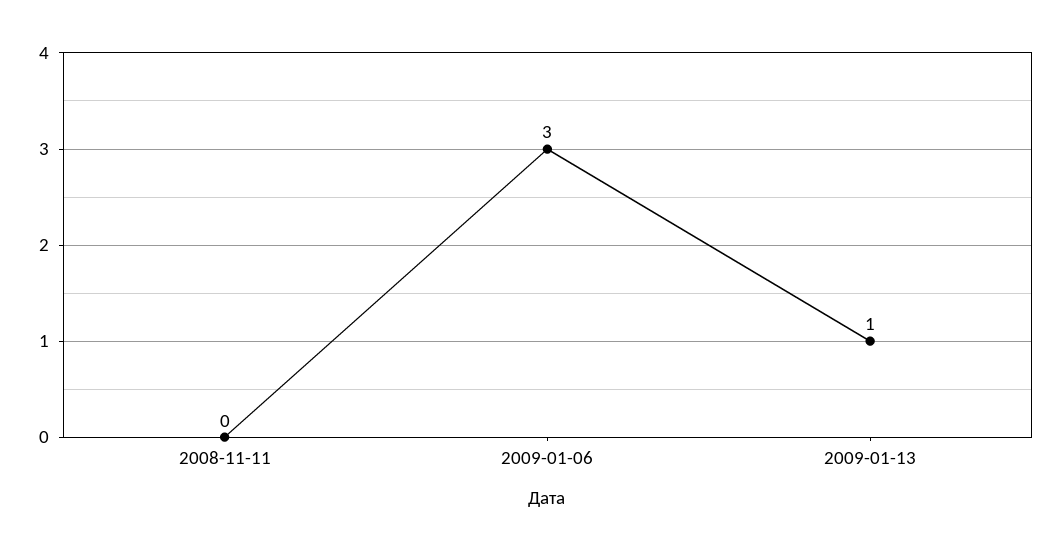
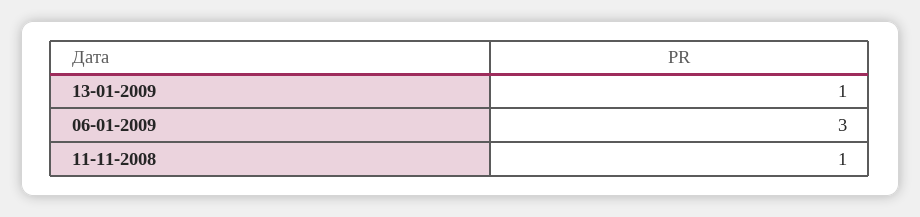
  {
-   "2008-11-11": 0,
+   "2008-11-11": 1,
    "2009-01-06": 3,
    "2009-01-13": 1
  }

